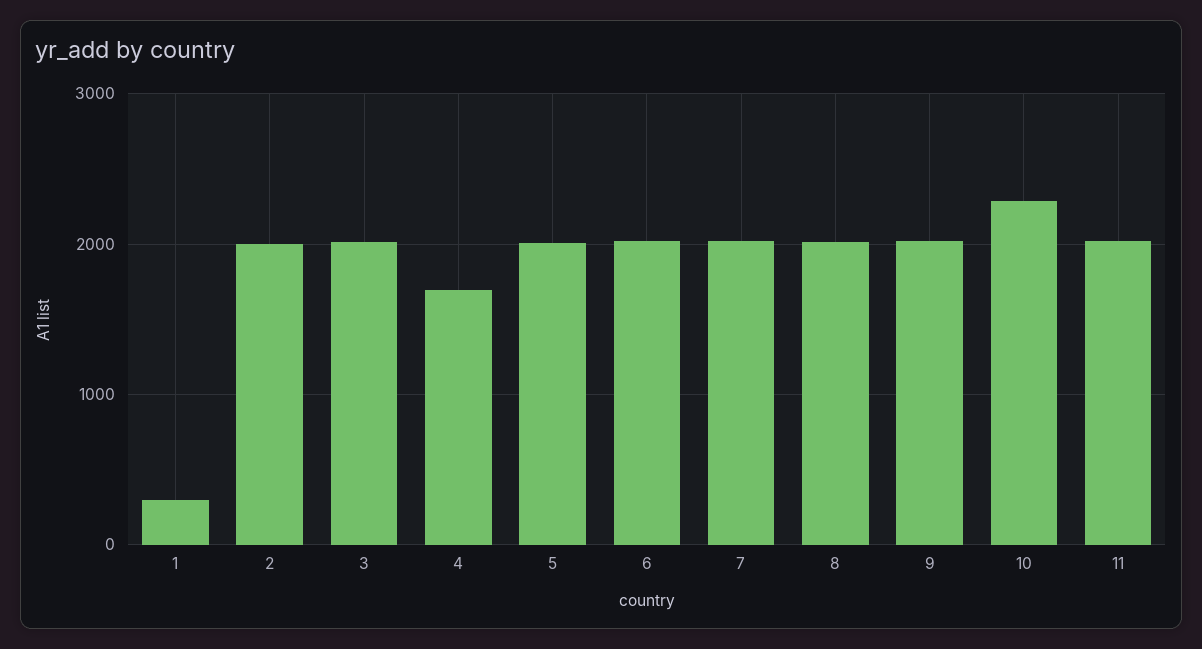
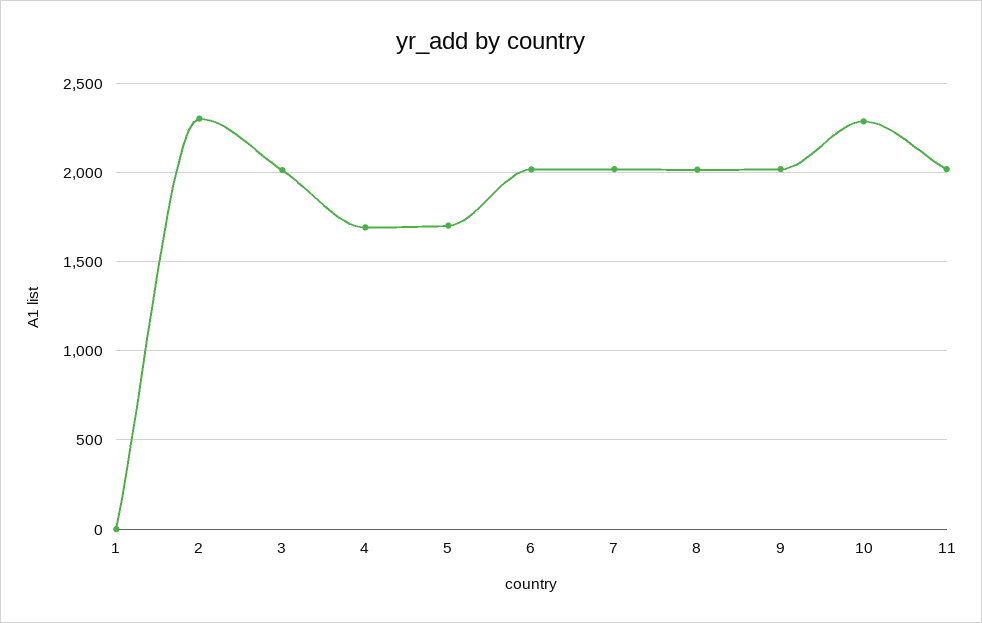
  {
-   "1": 300,
+   "1": 0,
-   "2": 2000,
+   "2": 2300,
    "3": 2000,
    "4": 1700,
-   "5": 2000,
+   "5": 1700,
    "6": 2000,
    "7": 2000,
    "8": 2000,
    "9": 2000,
    "10": 2300,
    "11": 2000
  }

